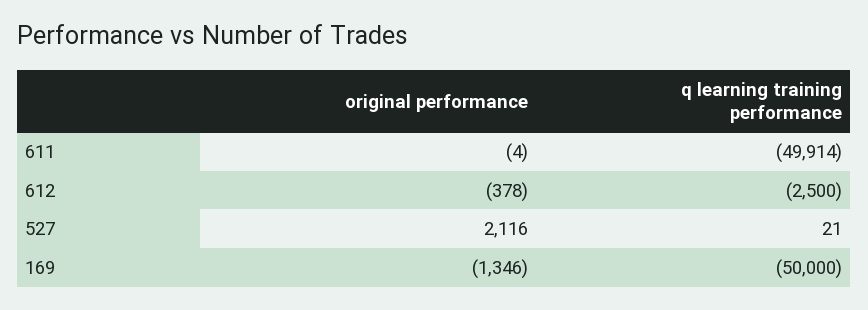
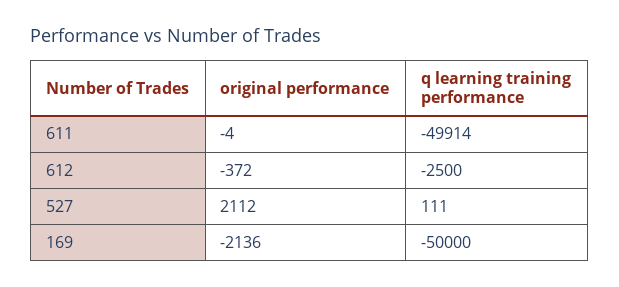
  {
    "original performance": {
      "611": -4,
-     "612": -378,
+     "612": -372,
-     "527": 2116,
+     "527": 2112,
-     "169": -1346
+     "169": -2136
    },
    "q learning training performance": {
      "611": -49914,
      "612": -2500,
-     "527": 21,
+     "527": 111,
      "169": -50000
    }
  }

